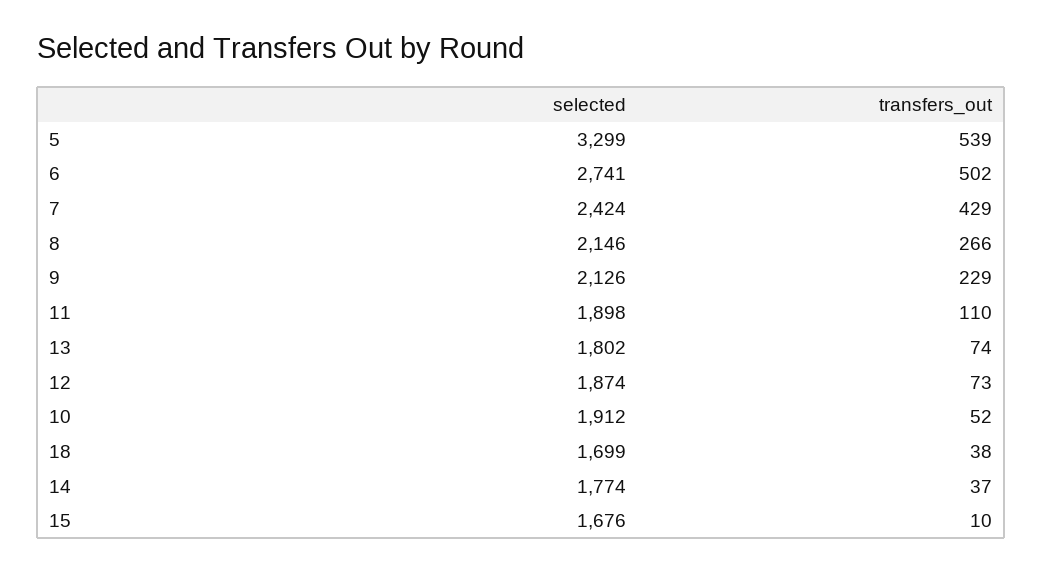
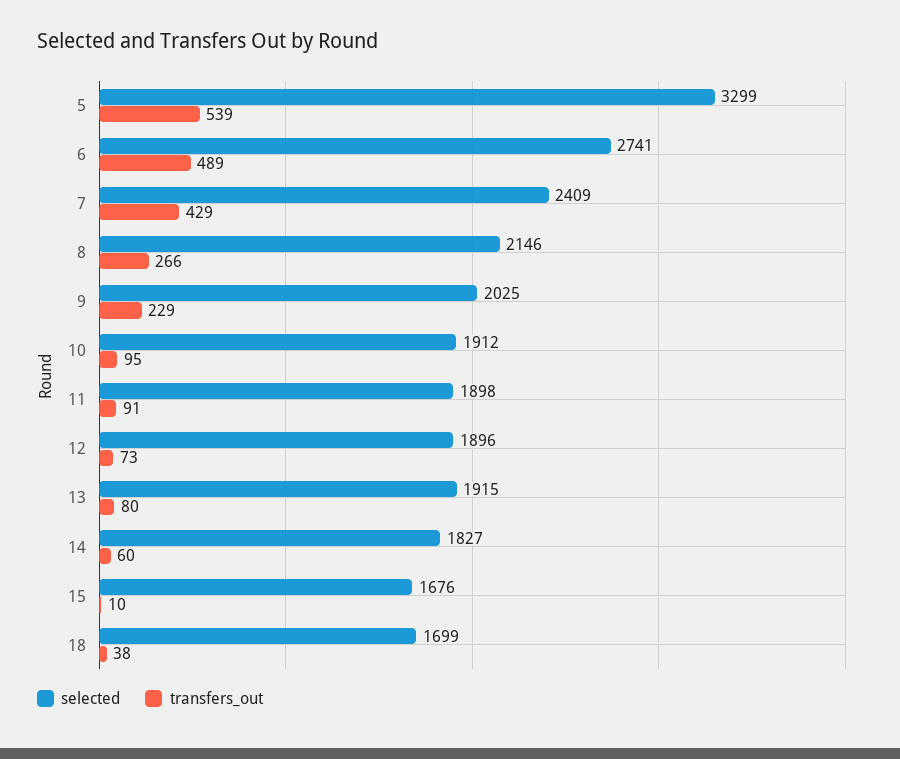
  {
    "selected": {
      "5": 3299,
      "6": 2741,
-     "7": 2424,
+     "7": 2409,
      "8": 2146,
-     "9": 2126,
+     "9": 2025,
      "11": 1898,
-     "13": 1802,
+     "13": 1915,
-     "12": 1874,
+     "12": 1896,
      "10": 1912,
      "18": 1699,
-     "14": 1774,
+     "14": 1827,
      "15": 1676
    },
    "transfers_out": {
      "5": 539,
-     "6": 502,
+     "6": 489,
      "7": 429,
      "8": 266,
      "9": 229,
-     "11": 110,
+     "11": 91,
-     "13": 74,
+     "13": 80,
      "12": 73,
-     "10": 52,
+     "10": 95,
      "18": 38,
-     "14": 37,
+     "14": 60,
      "15": 10
    }
  }

